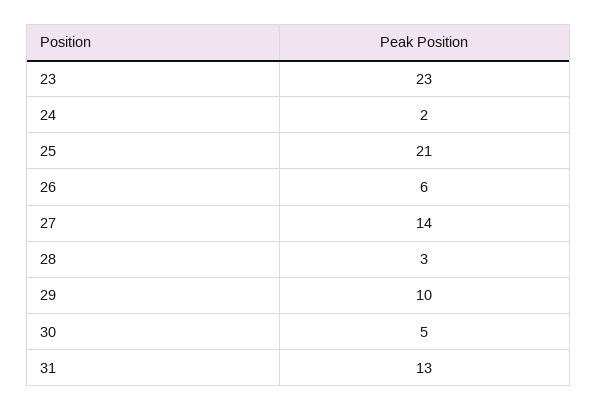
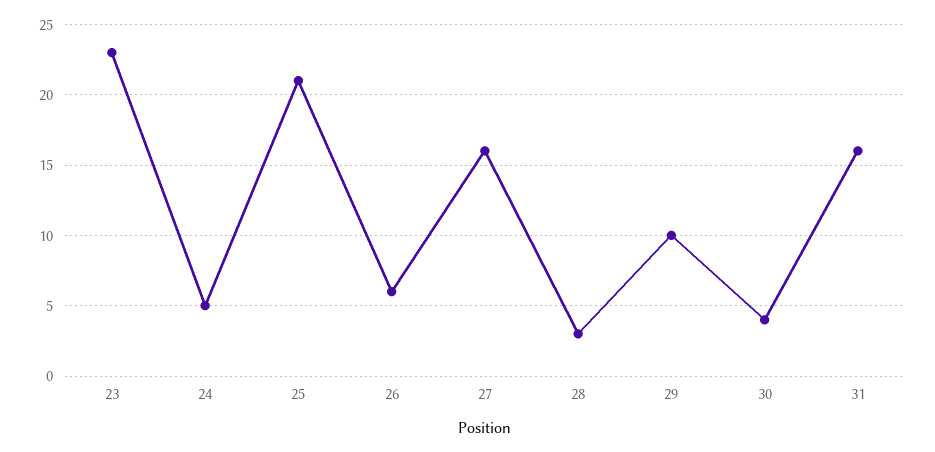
  {
    "23": 23,
-   "24": 2,
+   "24": 5,
    "25": 21,
    "26": 6,
-   "27": 14,
+   "27": 16,
    "28": 3,
    "29": 10,
-   "30": 5,
+   "30": 4,
-   "31": 13
+   "31": 16
  }

